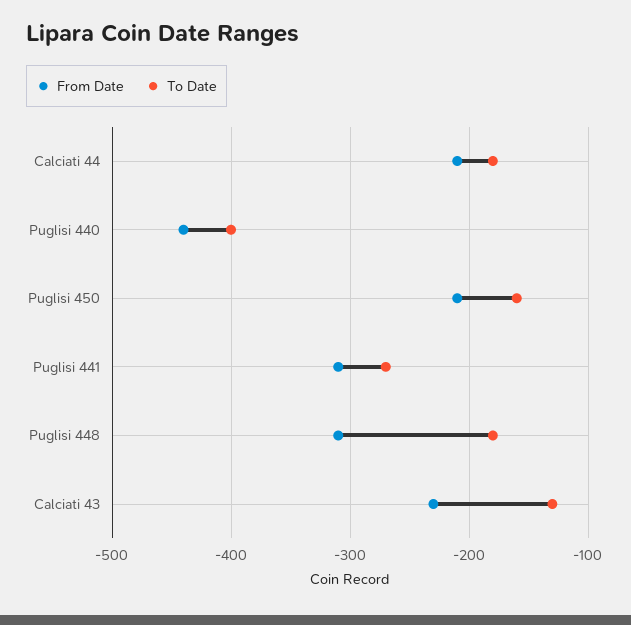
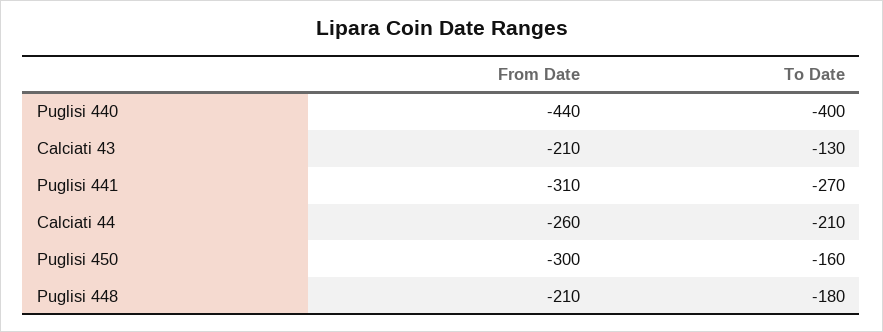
  {
    "From Date": {
-     "Calciati 44": -210,
+     "Calciati 44": -260,
      "Puglisi 440": -440,
-     "Puglisi 450": -210,
+     "Puglisi 450": -300,
      "Puglisi 441": -310,
-     "Puglisi 448": -310,
+     "Puglisi 448": -210,
-     "Calciati 43": -230
+     "Calciati 43": -210
    },
    "To Date": {
-     "Calciati 44": -180,
+     "Calciati 44": -210,
      "Puglisi 440": -400,
      "Puglisi 450": -160,
      "Puglisi 441": -270,
      "Puglisi 448": -180,
      "Calciati 43": -130
    }
  }

